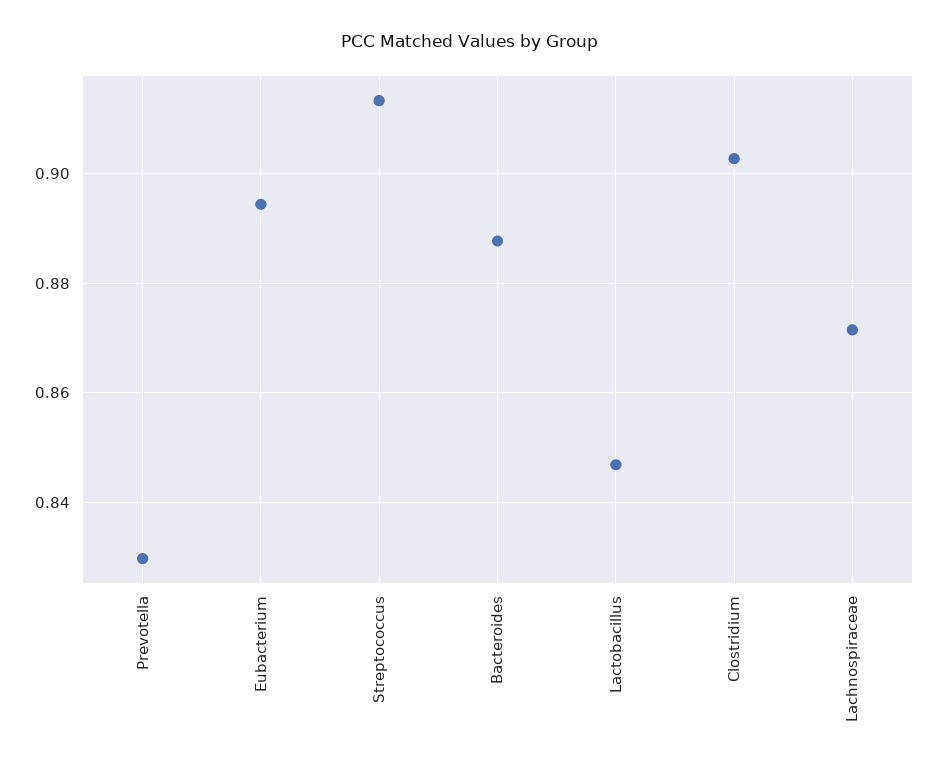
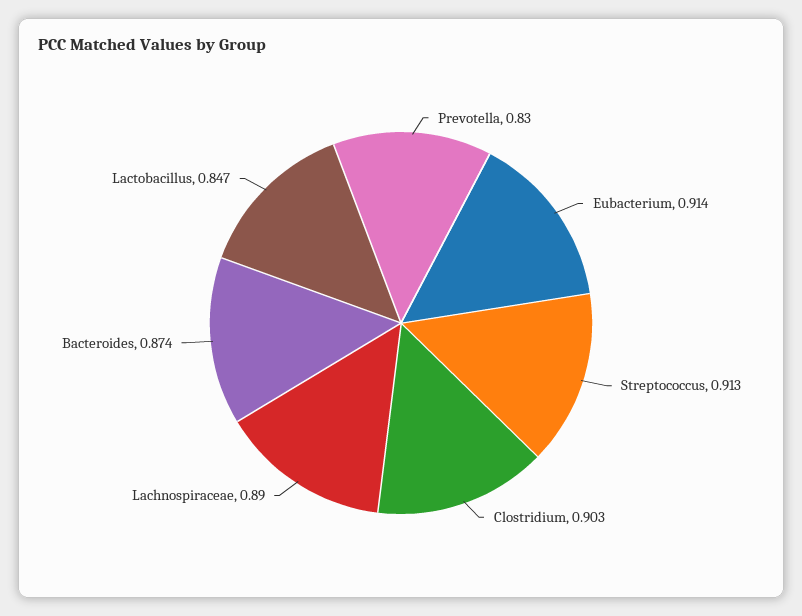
  {
    "Prevotella": 0.83,
-   "Eubacterium": 0.894,
+   "Eubacterium": 0.914,
    "Streptococcus": 0.913,
-   "Bacteroides": 0.888,
+   "Bacteroides": 0.874,
    "Lactobacillus": 0.847,
    "Clostridium": 0.903,
-   "Lachnospiraceae": 0.872
+   "Lachnospiraceae": 0.89
  }

